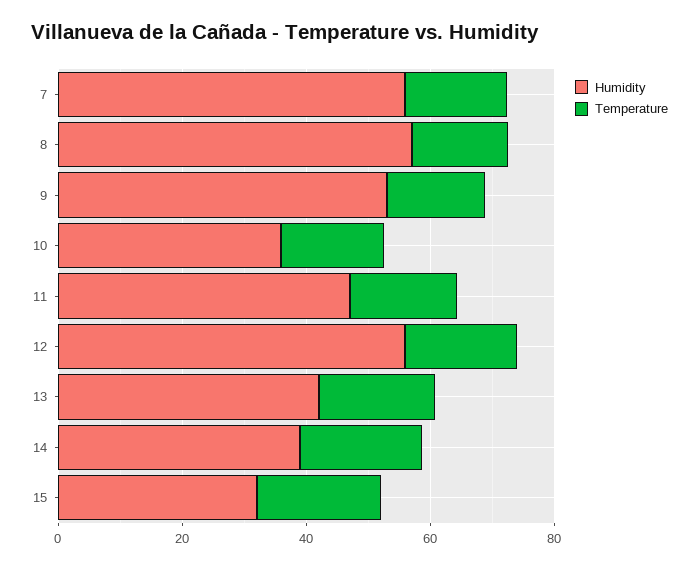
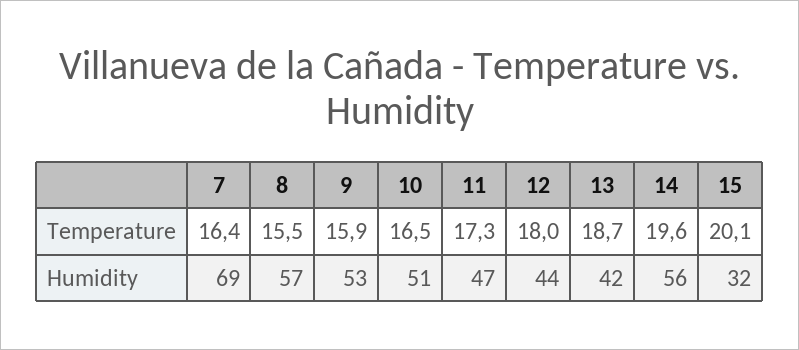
  {
    "Humidity": {
-     "7": 55,
+     "7": 69,
      "8": 57,
      "9": 53,
-     "10": 35,
+     "10": 51,
      "11": 47,
-     "12": 55,
+     "12": 44,
      "13": 42,
-     "14": 40,
+     "14": 56,
      "15": 32
    },
    "Temperature": {
      "7": 16.4,
      "8": 15.5,
      "9": 15.9,
      "10": 16.5,
      "11": 17.3,
      "12": 18,
      "13": 18.7,
      "14": 19.6,
      "15": 20.1
    }
  }

